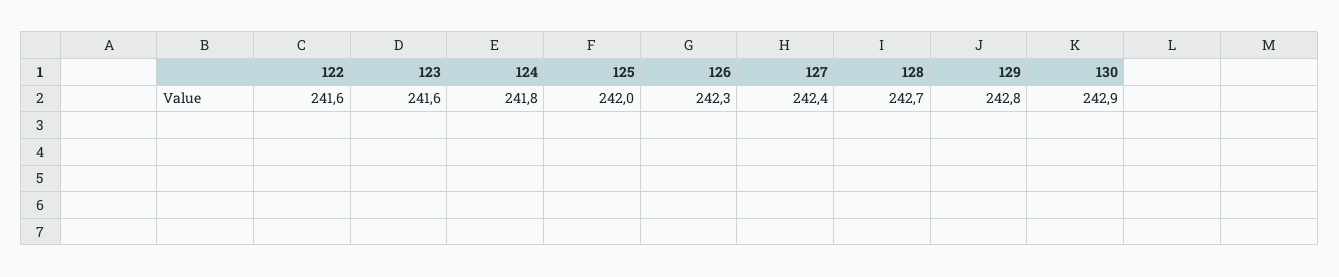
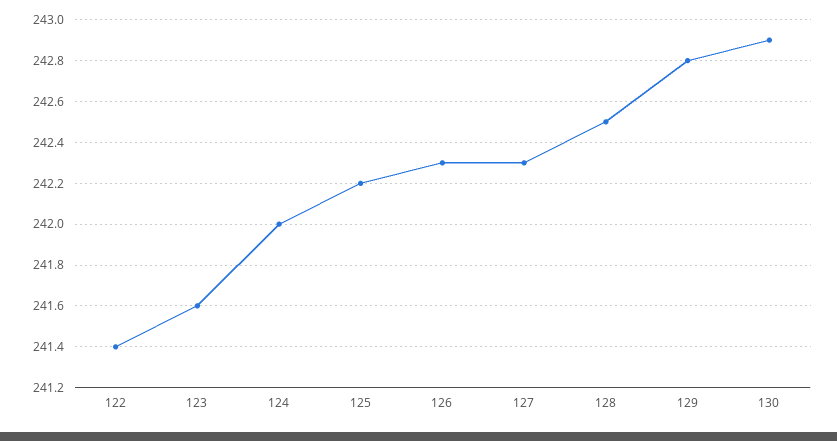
  {
-   "122": 241.6,
+   "122": 241.4,
    "123": 241.6,
-   "124": 241.8,
+   "124": 242,
-   "125": 242,
+   "125": 242.2,
    "126": 242.3,
-   "127": 242.4,
+   "127": 242.3,
-   "128": 242.7,
+   "128": 242.5,
    "129": 242.8,
    "130": 242.9
  }

